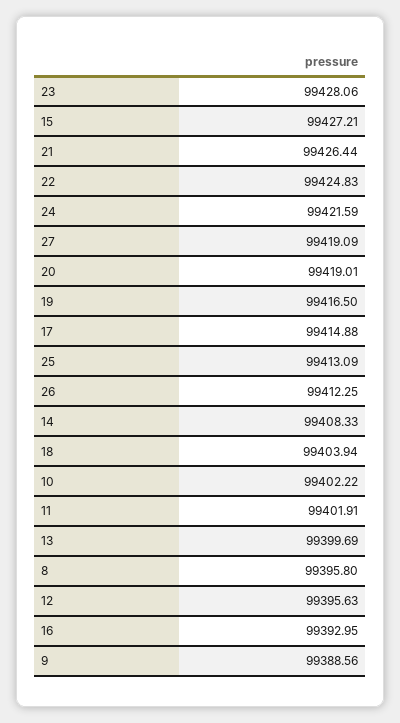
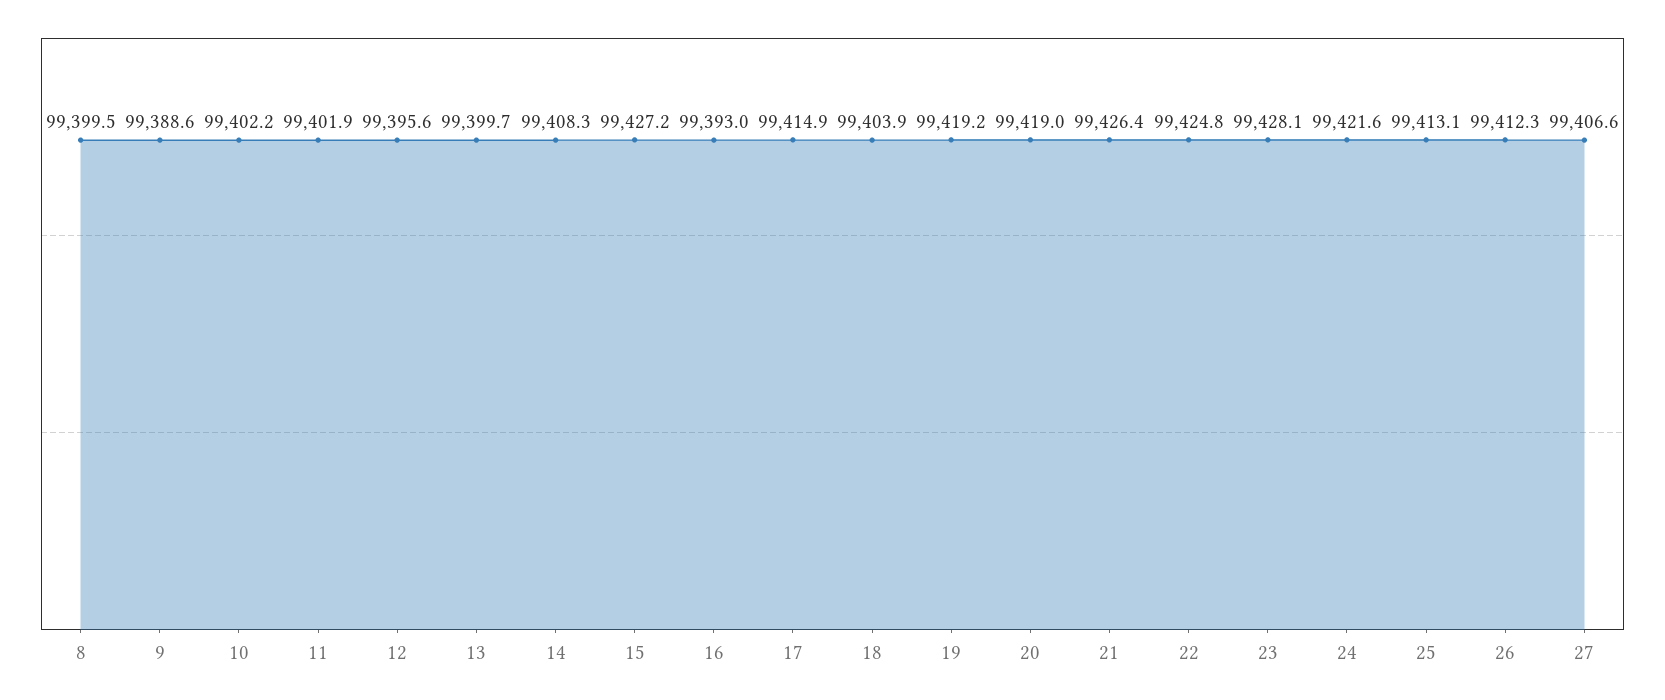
  {
    "23": 99428.06,
    "15": 99427.21,
    "21": 99426.44,
    "22": 99424.83,
    "24": 99421.59,
-   "27": 99419.09,
+   "27": 99406.6,
    "20": 99419.01,
-   "19": 99416.5,
+   "19": 99419.2,
    "17": 99414.88,
    "25": 99413.09,
    "26": 99412.25,
    "14": 99408.33,
    "18": 99403.94,
    "10": 99402.22,
    "11": 99401.91,
    "13": 99399.69,
-   "8": 99395.8,
+   "8": 99399.5,
    "12": 99395.63,
    "16": 99392.95,
    "9": 99388.56
  }

